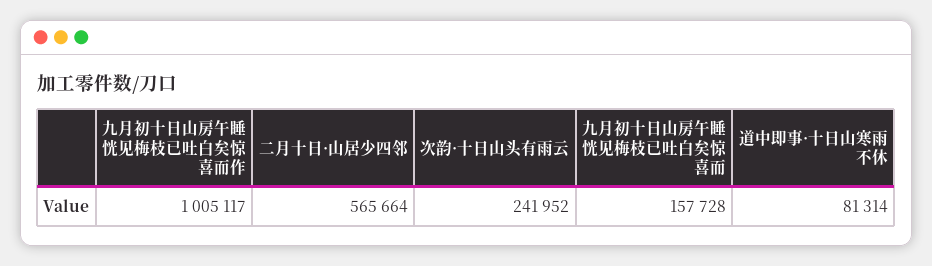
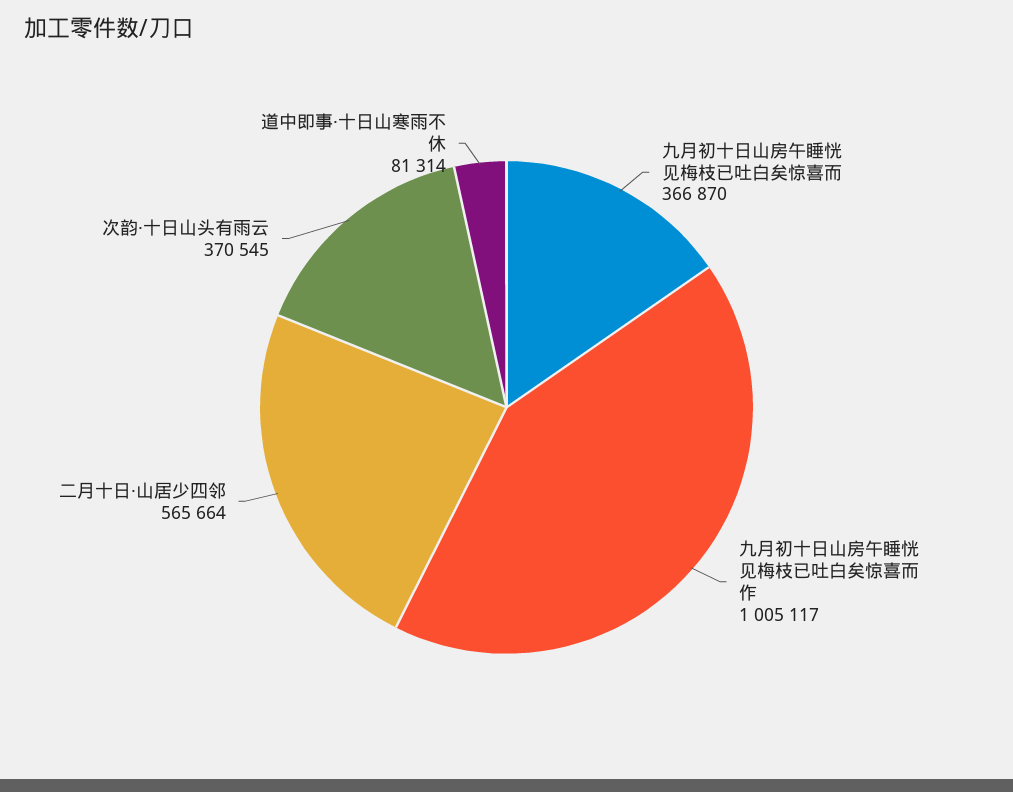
  {
    "九月初十日山房午睡恍见梅枝已吐白矣惊喜而作": 1005117,
    "二月十日·山居少四邻": 565664,
-   "次韵·十日山头有雨云": 241952,
+   "次韵·十日山头有雨云": 370545,
-   "九月初十日山房午睡恍见梅枝已吐白矣惊喜而": 157728,
+   "九月初十日山房午睡恍见梅枝已吐白矣惊喜而": 366870,
    "道中即事·十日山寒雨不休": 81314
  }

